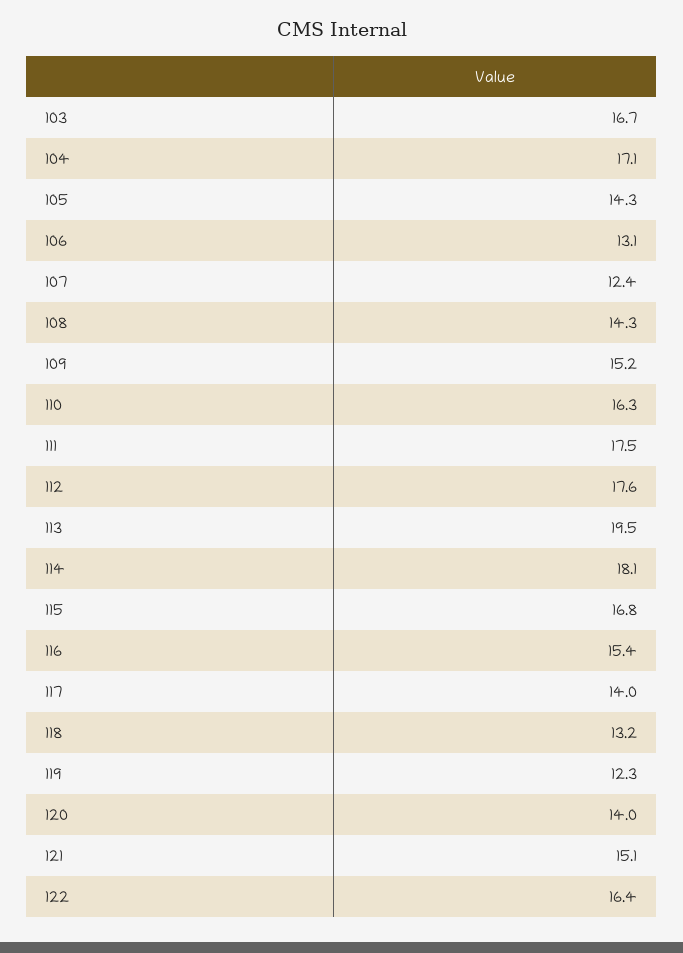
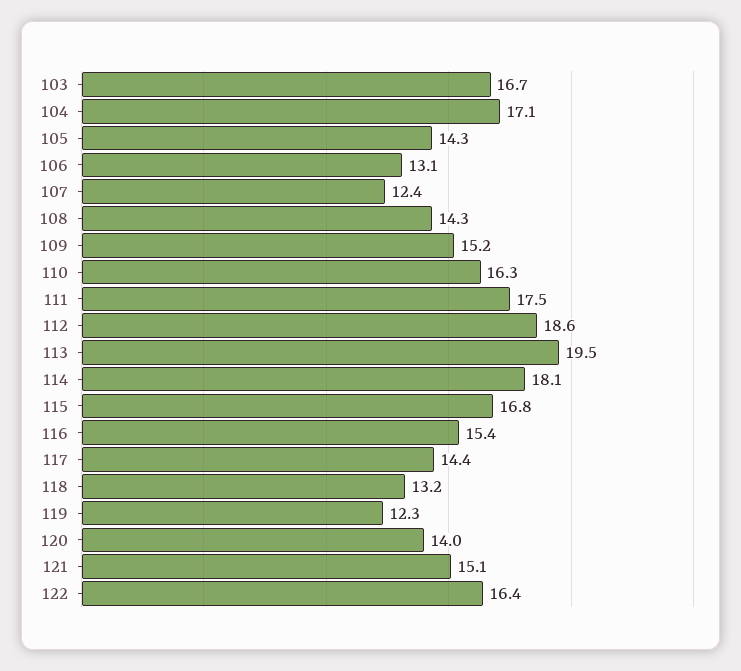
  {
    "103": 16.7,
    "104": 17.1,
    "105": 14.3,
    "106": 13.1,
    "107": 12.4,
    "108": 14.3,
    "109": 15.2,
    "110": 16.3,
    "111": 17.5,
-   "112": 17.6,
+   "112": 18.6,
    "113": 19.5,
    "114": 18.1,
    "115": 16.8,
    "116": 15.4,
-   "117": 14,
+   "117": 14.4,
    "118": 13.2,
    "119": 12.3,
    "120": 14,
    "121": 15.1,
    "122": 16.4
  }

